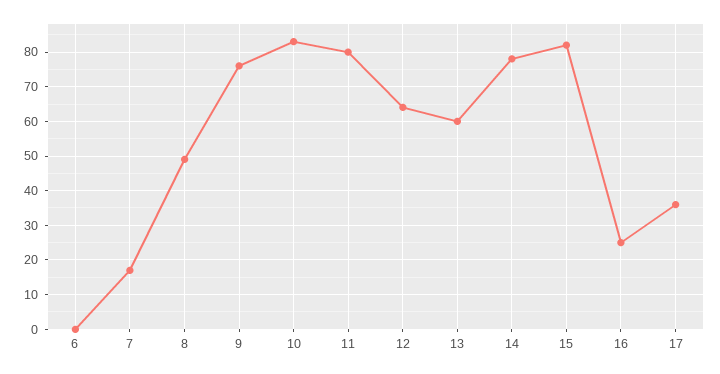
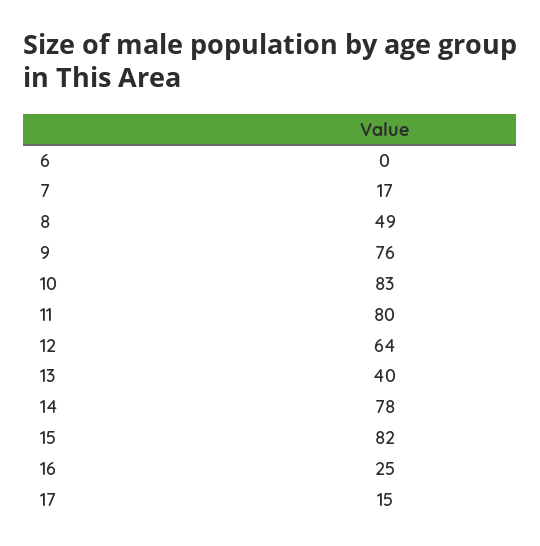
  {
    "6": 0,
    "7": 17,
    "8": 49,
    "9": 76,
    "10": 83,
    "11": 80,
    "12": 64,
-   "13": 60,
+   "13": 40,
    "14": 78,
    "15": 82,
    "16": 25,
-   "17": 35
+   "17": 15
  }

